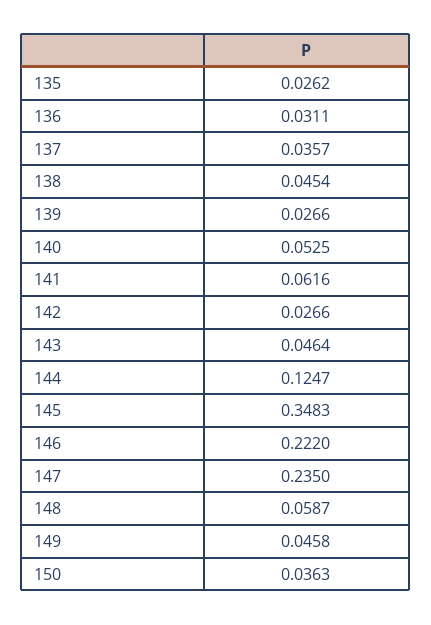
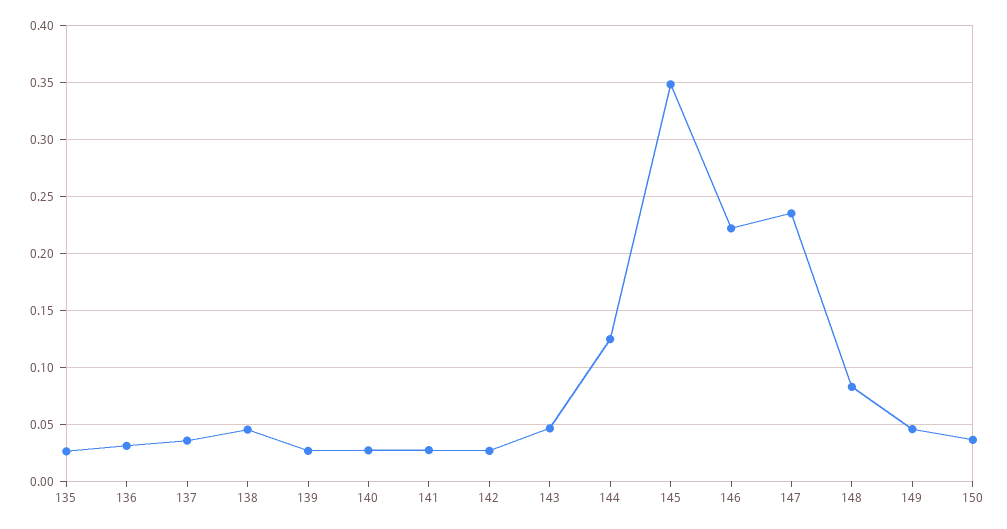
  {
    "135": 0.0262,
    "136": 0.0311,
    "137": 0.0357,
    "138": 0.0454,
    "139": 0.0266,
-   "140": 0.0525,
+   "140": 0.03,
-   "141": 0.0616,
+   "141": 0.03,
    "142": 0.0266,
    "143": 0.0464,
    "144": 0.1247,
    "145": 0.3483,
    "146": 0.222,
    "147": 0.235,
-   "148": 0.0587,
+   "148": 0.08,
    "149": 0.0458,
    "150": 0.0363
  }

